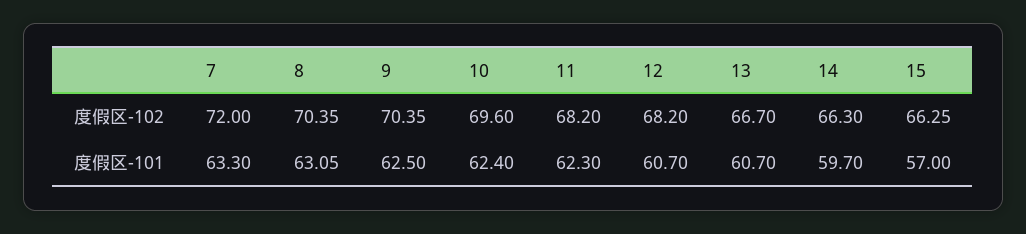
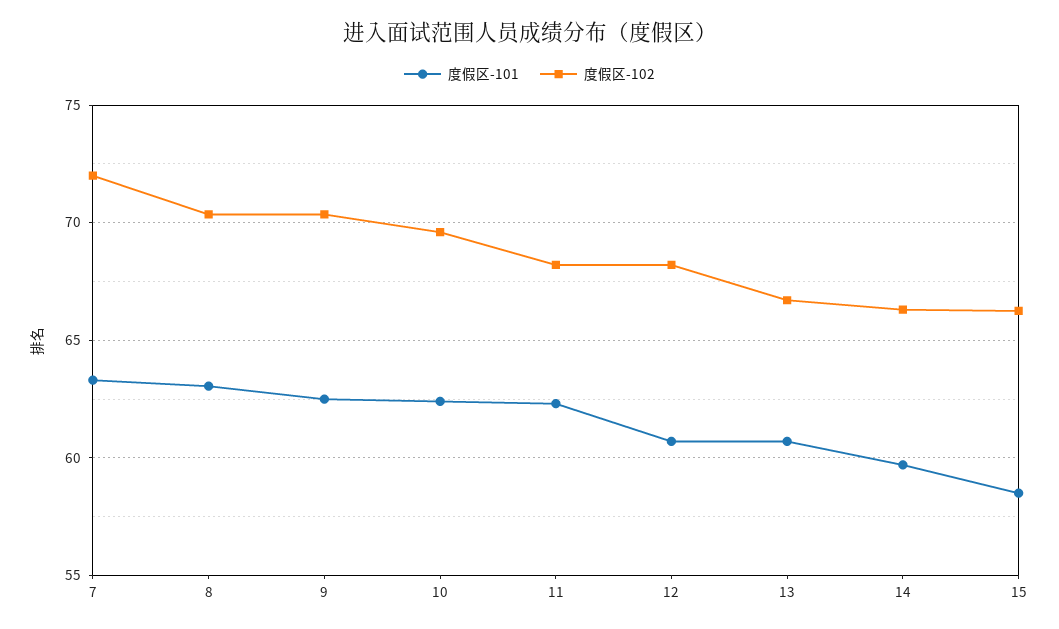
  {
    "度假区-102": {
      "7": 72,
      "8": 70.35,
      "9": 70.35,
      "10": 69.6,
      "11": 68.2,
      "12": 68.2,
      "13": 66.7,
      "14": 66.3,
      "15": 66.25
    },
    "度假区-101": {
      "7": 63.3,
      "8": 63.05,
      "9": 62.5,
      "10": 62.4,
      "11": 62.3,
      "12": 60.7,
      "13": 60.7,
      "14": 59.7,
-     "15": 57
+     "15": 58.5
    }
  }

